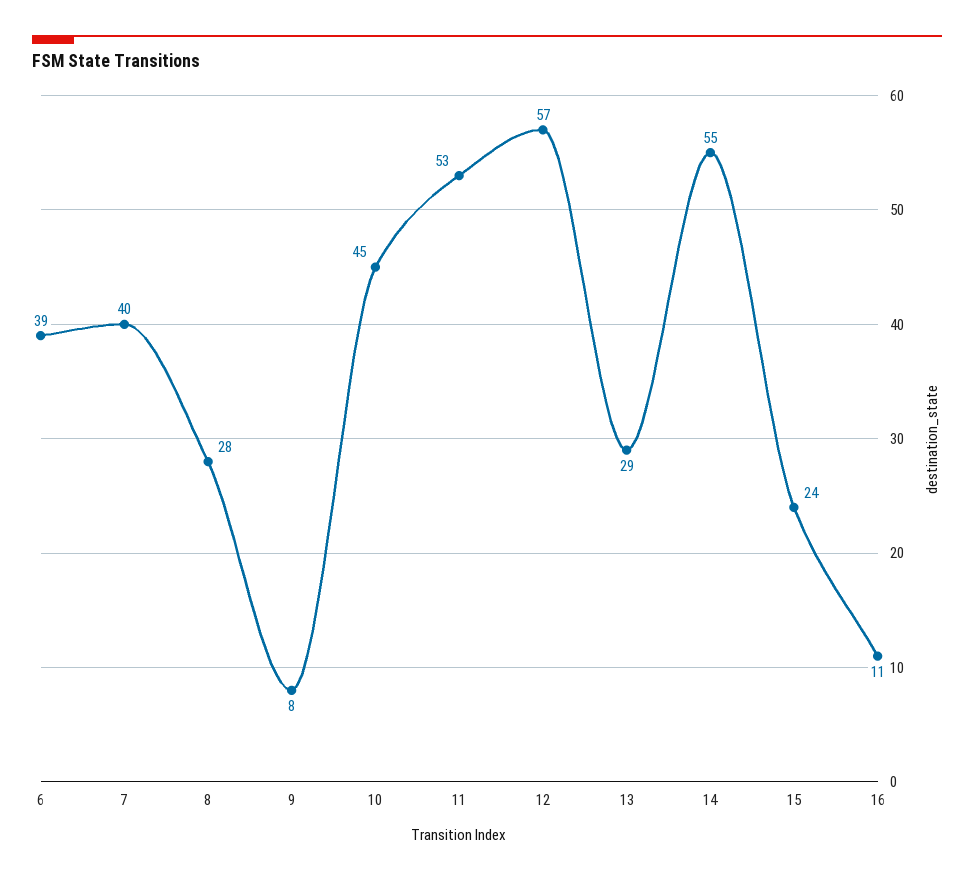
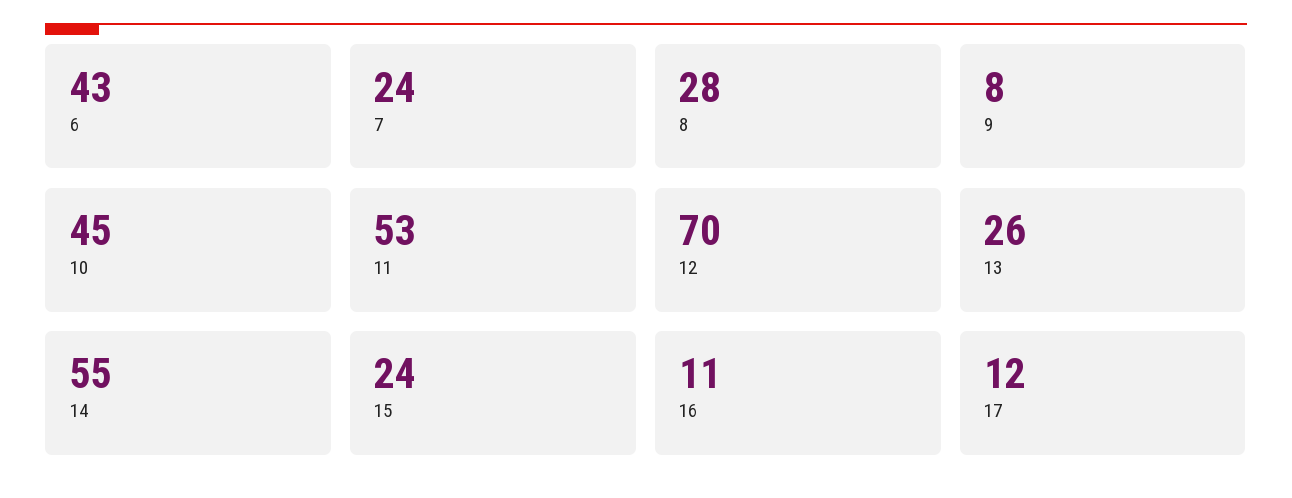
  {
-   "6": 39,
+   "6": 43,
-   "7": 40,
+   "7": 24,
    "8": 28,
    "9": 8,
    "10": 45,
    "11": 53,
-   "12": 57,
+   "12": 70,
-   "13": 29,
+   "13": 26,
    "14": 55,
    "15": 24,
-   "16": 11
+   "16": 11,
+   "17": 12
  }

